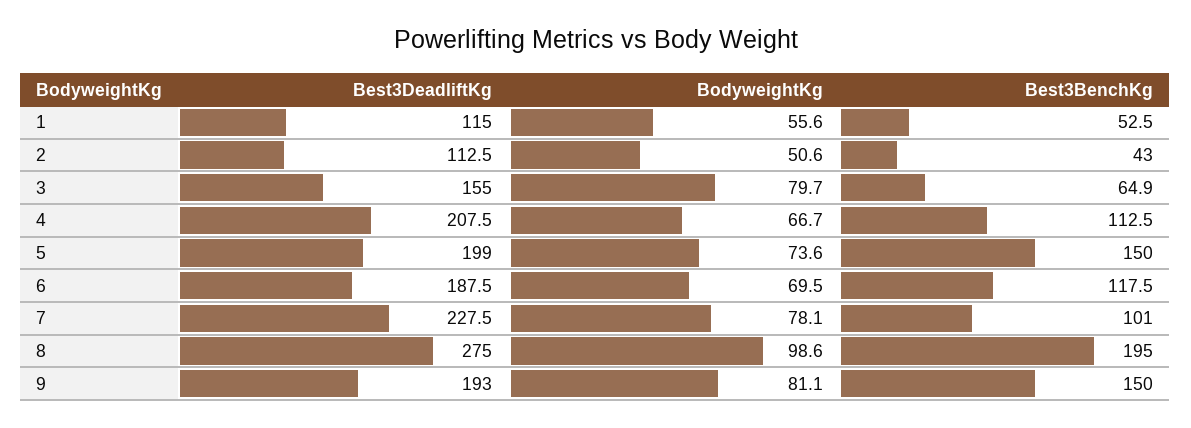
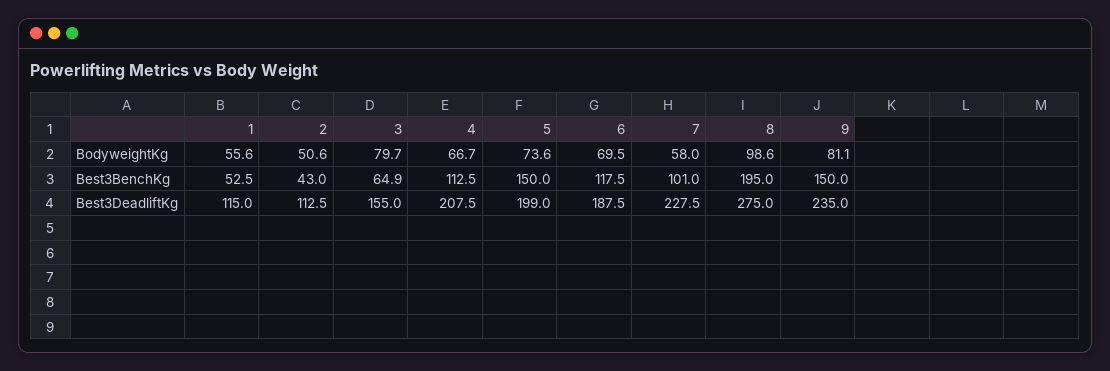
  {
    "Best3DeadliftKg": {
      "1": 115,
      "2": 112.5,
      "3": 155,
      "4": 207.5,
      "5": 199,
      "6": 187.5,
      "7": 227.5,
      "8": 275,
-     "9": 193
+     "9": 235
    },
    "BodyweightKg": {
      "1": 55.6,
      "2": 50.6,
      "3": 79.7,
      "4": 66.7,
      "5": 73.6,
      "6": 69.5,
-     "7": 78.1,
+     "7": 58,
      "8": 98.6,
      "9": 81.1
    },
    "Best3BenchKg": {
      "1": 52.5,
      "2": 43,
      "3": 64.9,
      "4": 112.5,
      "5": 150,
      "6": 117.5,
      "7": 101,
      "8": 195,
      "9": 150
    }
  }

